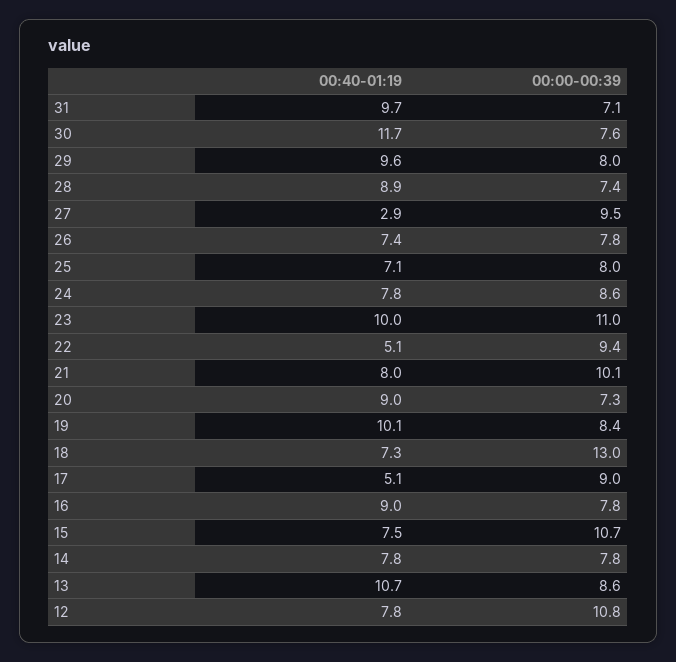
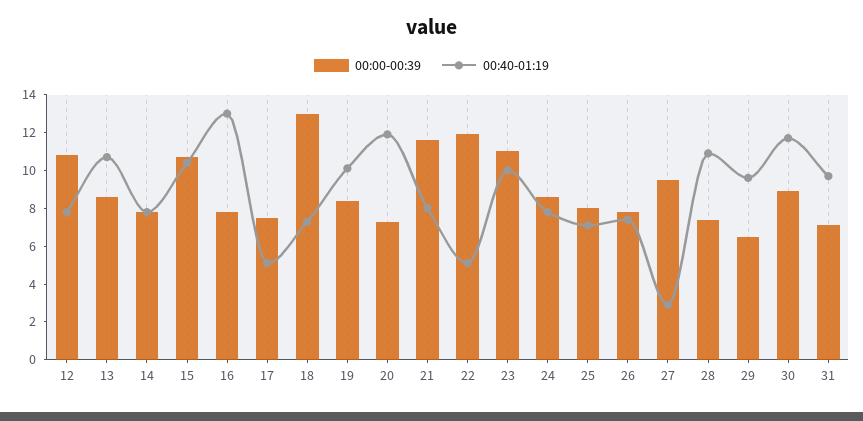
  {
    "00:40-01:19": {
      "31": 9.7,
      "30": 11.7,
      "29": 9.6,
-     "28": 8.9,
+     "28": 11,
      "27": 2.9,
      "26": 7.4,
      "25": 7.1,
      "24": 7.8,
      "23": 10,
      "22": 5.1,
      "21": 8,
-     "20": 9,
+     "20": 12,
      "19": 10.1,
      "18": 7.3,
      "17": 5.1,
-     "16": 9,
+     "16": 13,
-     "15": 7.5,
+     "15": 10.5,
      "14": 7.8,
      "13": 10.7,
      "12": 7.8
    },
    "00:00-00:39": {
      "31": 7.1,
-     "30": 7.6,
+     "30": 9,
-     "29": 8,
+     "29": 6.5,
      "28": 7.4,
      "27": 9.5,
      "26": 7.8,
      "25": 8,
      "24": 8.6,
      "23": 11,
-     "22": 9.4,
+     "22": 12,
-     "21": 10.1,
+     "21": 11.5,
      "20": 7.3,
      "19": 8.4,
      "18": 13,
-     "17": 9,
+     "17": 7.5,
      "16": 7.8,
      "15": 10.7,
      "14": 7.8,
      "13": 8.6,
      "12": 10.8
    }
  }

